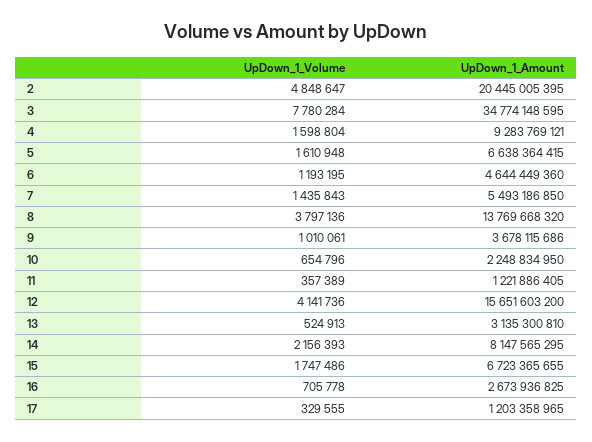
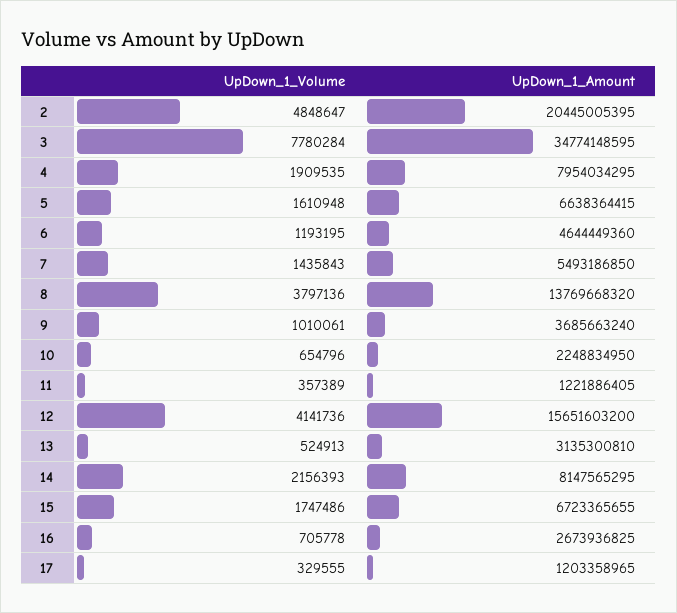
  {
    "UpDown_1_Volume": {
      "2": 4848647,
      "3": 7780284,
-     "4": 1598804,
+     "4": 1909535,
      "5": 1610948,
      "6": 1193195,
      "7": 1435843,
      "8": 3797136,
      "9": 1010061,
      "10": 654796,
      "11": 357389,
      "12": 4141736,
      "13": 524913,
      "14": 2156393,
      "15": 1747486,
      "16": 705778,
      "17": 329555
    },
    "UpDown_1_Amount": {
      "2": 20445005395,
      "3": 34774148595,
-     "4": 9283769121,
+     "4": 7954034295,
      "5": 6638364415,
      "6": 4644449360,
      "7": 5493186850,
      "8": 13769668320,
-     "9": 3678115686,
+     "9": 3685663240,
      "10": 2248834950,
      "11": 1221886405,
      "12": 15651603200,
      "13": 3135300810,
      "14": 8147565295,
      "15": 6723365655,
      "16": 2673936825,
      "17": 1203358965
    }
  }

